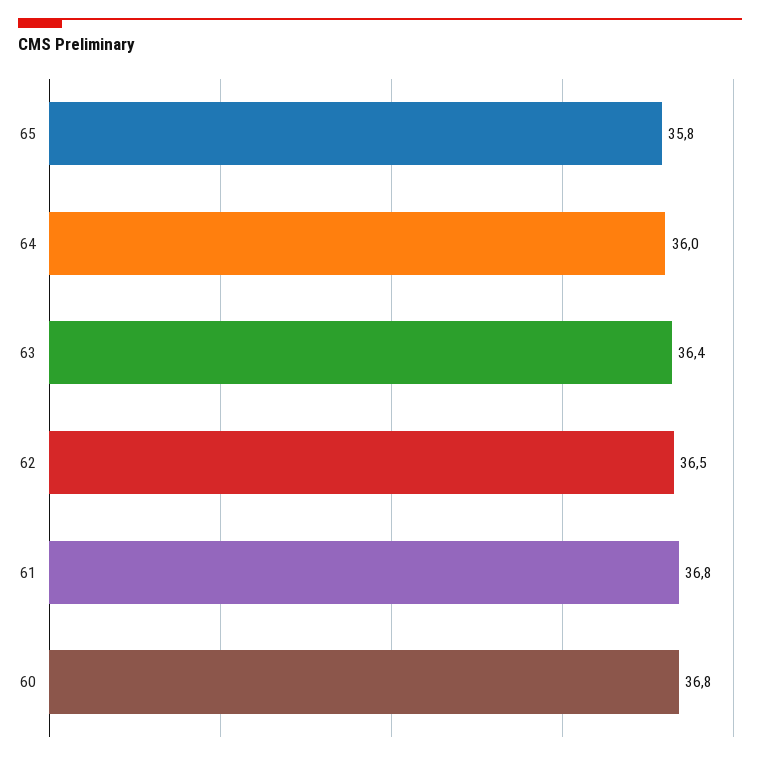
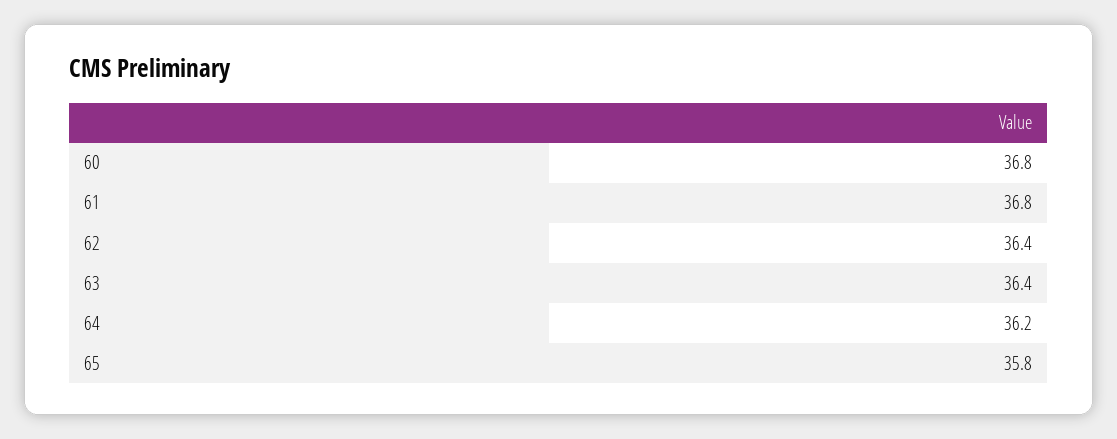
  {
    "65": 35.8,
-   "64": 36,
+   "64": 36.2,
    "63": 36.4,
-   "62": 36.5,
+   "62": 36.4,
    "61": 36.8,
    "60": 36.8
  }

